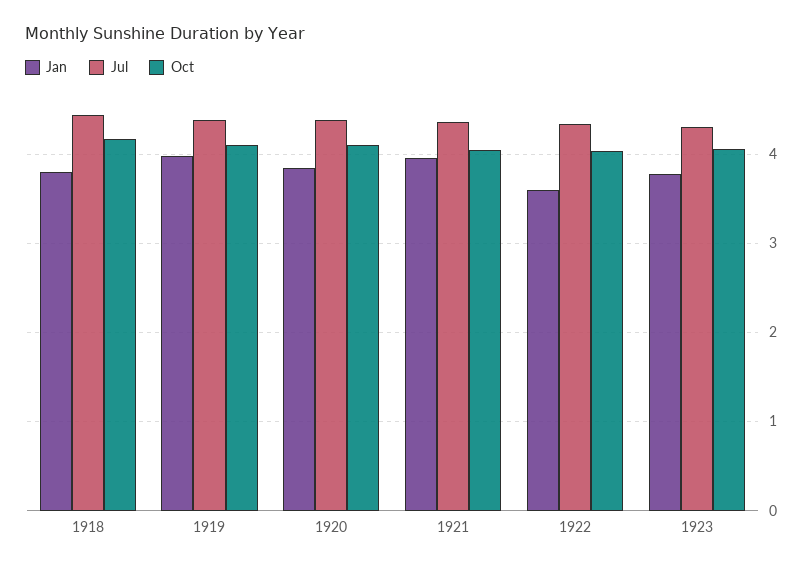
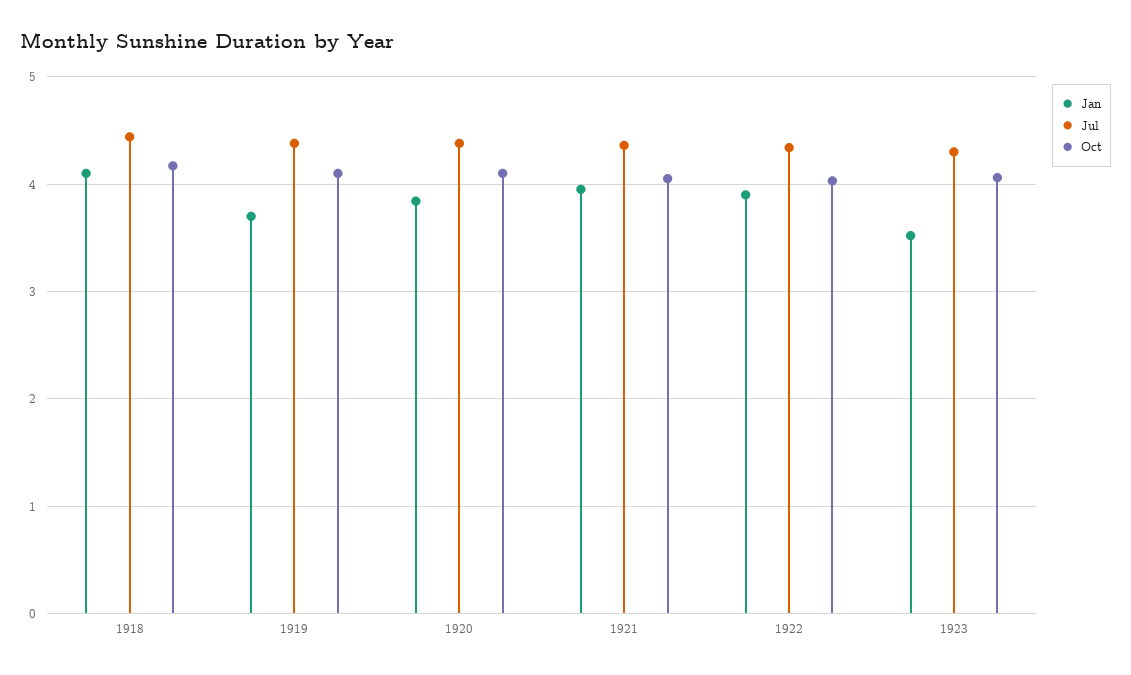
  {
    "Jan": {
-     "1918": 3.8,
+     "1918": 4.1,
-     "1919": 4,
+     "1919": 3.7,
      "1920": 3.8,
      "1921": 4,
-     "1922": 3.6,
+     "1922": 3.9,
-     "1923": 3.8
+     "1923": 3.5
    },
    "Jul": {
      "1918": 4.4,
      "1919": 4.4,
      "1920": 4.4,
      "1921": 4.4,
      "1922": 4.3,
      "1923": 4.3
    },
    "Oct": {
      "1918": 4.2,
      "1919": 4.1,
      "1920": 4.1,
      "1921": 4.1,
      "1922": 4,
      "1923": 4.1
    }
  }

